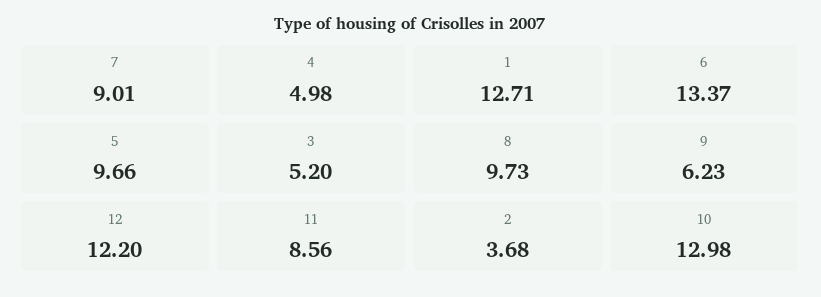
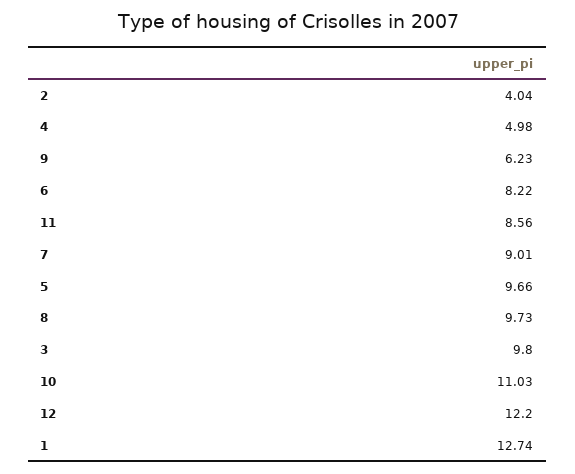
  {
    "7": 9.01,
    "4": 4.98,
-   "1": 12.71,
+   "1": 12.74,
-   "6": 13.37,
+   "6": 8.22,
    "5": 9.66,
-   "3": 5.2,
+   "3": 9.8,
    "8": 9.73,
    "9": 6.23,
    "12": 12.2,
    "11": 8.56,
-   "2": 3.68,
+   "2": 4.04,
-   "10": 12.98
+   "10": 11.03
  }

